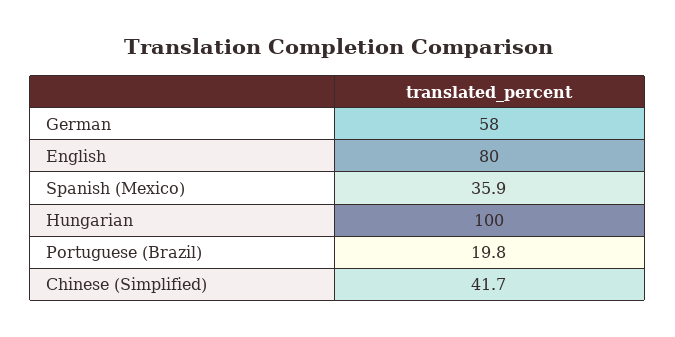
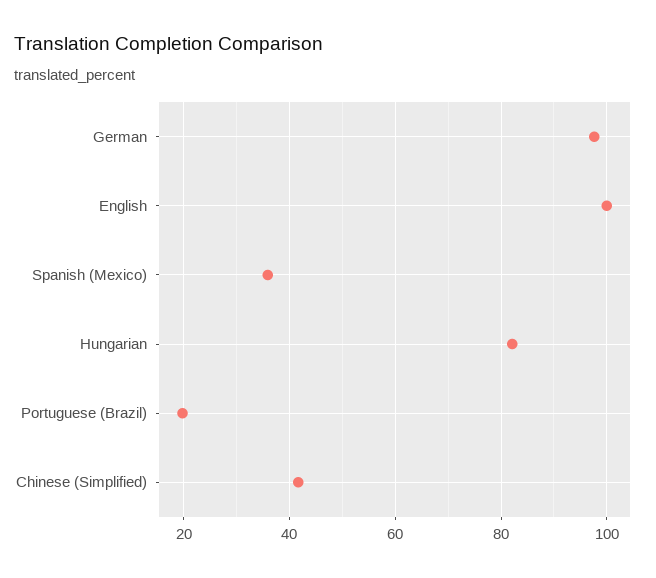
  {
-   "German": 58,
+   "German": 98,
-   "English": 80,
+   "English": 100,
    "Spanish (Mexico)": 35.9,
-   "Hungarian": 100,
+   "Hungarian": 82,
    "Portuguese (Brazil)": 19.8,
    "Chinese (Simplified)": 41.7
  }

